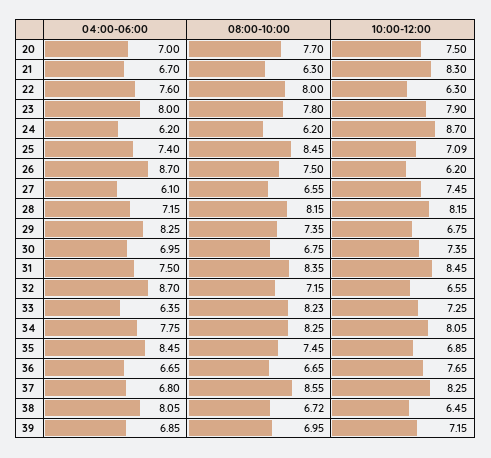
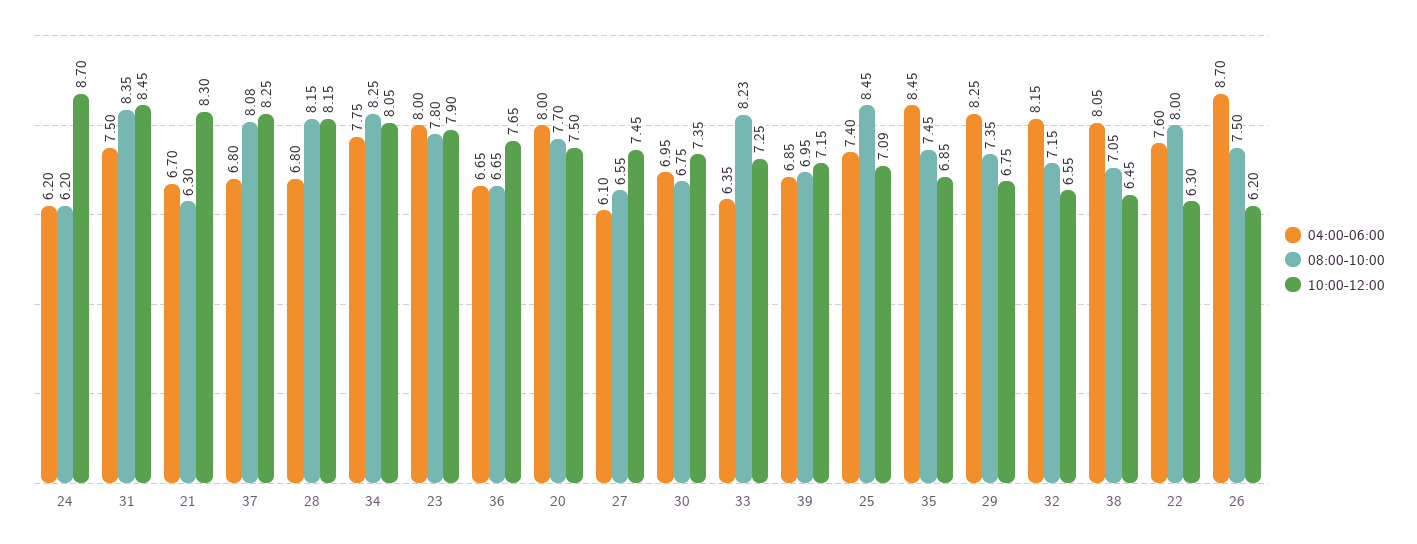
  {
    "04:00-06:00": {
-     "20": 7,
+     "20": 8,
      "21": 6.7,
      "22": 7.6,
      "23": 8,
      "24": 6.2,
      "25": 7.4,
      "26": 8.7,
      "27": 6.1,
-     "28": 7.15,
+     "28": 6.8,
      "29": 8.25,
      "30": 6.95,
      "31": 7.5,
-     "32": 8.7,
+     "32": 8.15,
      "33": 6.35,
      "34": 7.75,
      "35": 8.45,
      "36": 6.65,
      "37": 6.8,
      "38": 8.05,
      "39": 6.85
    },
    "08:00-10:00": {
      "20": 7.7,
      "21": 6.3,
      "22": 8,
      "23": 7.8,
      "24": 6.2,
      "25": 8.45,
      "26": 7.5,
      "27": 6.55,
      "28": 8.15,
      "29": 7.35,
      "30": 6.75,
      "31": 8.35,
      "32": 7.15,
      "33": 8.23,
      "34": 8.25,
      "35": 7.45,
      "36": 6.65,
-     "37": 8.55,
+     "37": 8.08,
-     "38": 6.72,
+     "38": 7.05,
      "39": 6.95
    },
    "10:00-12:00": {
      "20": 7.5,
      "21": 8.3,
      "22": 6.3,
      "23": 7.9,
      "24": 8.7,
      "25": 7.09,
      "26": 6.2,
      "27": 7.45,
      "28": 8.15,
      "29": 6.75,
      "30": 7.35,
      "31": 8.45,
      "32": 6.55,
      "33": 7.25,
      "34": 8.05,
      "35": 6.85,
      "36": 7.65,
      "37": 8.25,
      "38": 6.45,
      "39": 7.15
    }
  }

